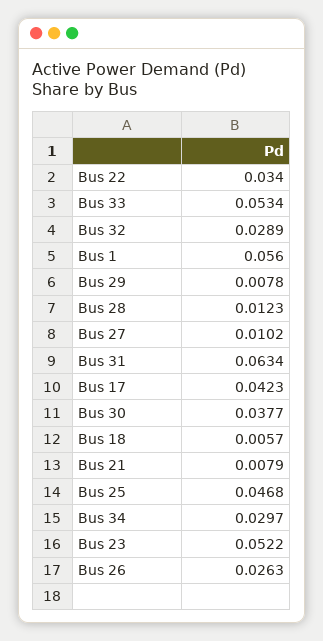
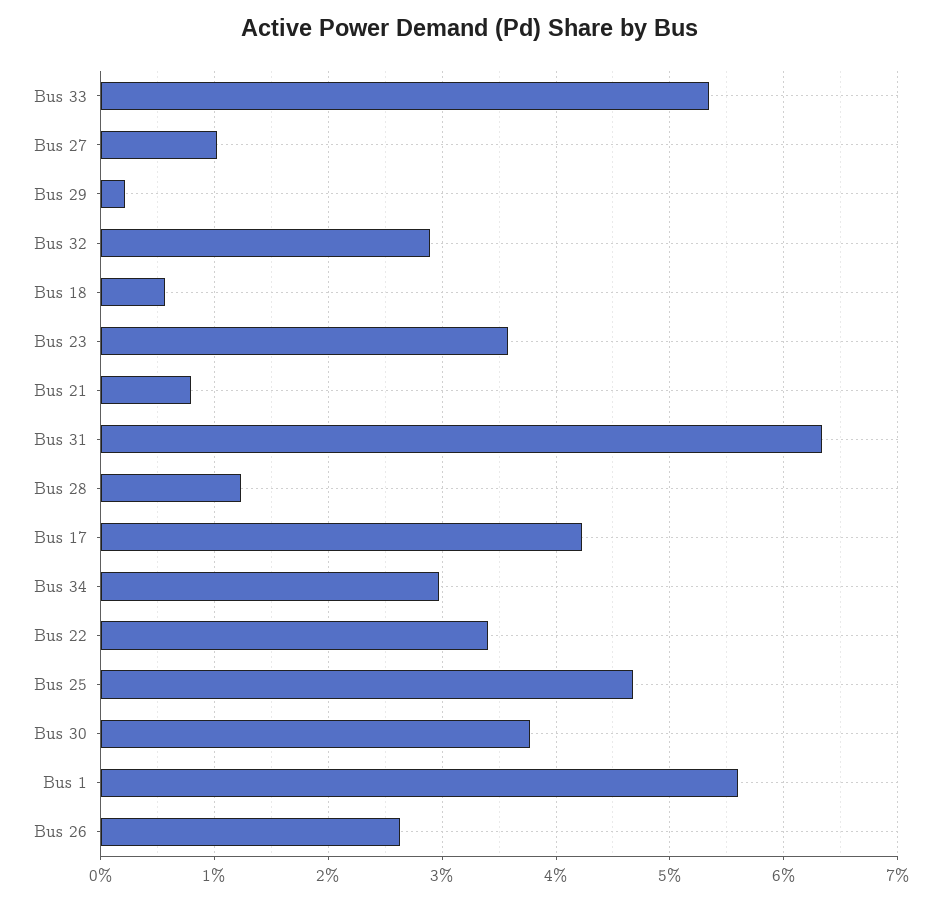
  {
    "Bus 22": 0.034,
    "Bus 33": 0.0534,
    "Bus 32": 0.0289,
    "Bus 1": 0.056,
-   "Bus 29": 0.0078,
+   "Bus 29": 0.002,
    "Bus 28": 0.0123,
    "Bus 27": 0.0102,
    "Bus 31": 0.0634,
    "Bus 17": 0.0423,
    "Bus 30": 0.0377,
    "Bus 18": 0.0057,
    "Bus 21": 0.0079,
    "Bus 25": 0.0468,
    "Bus 34": 0.0297,
-   "Bus 23": 0.0522,
+   "Bus 23": 0.036,
    "Bus 26": 0.0263
  }

